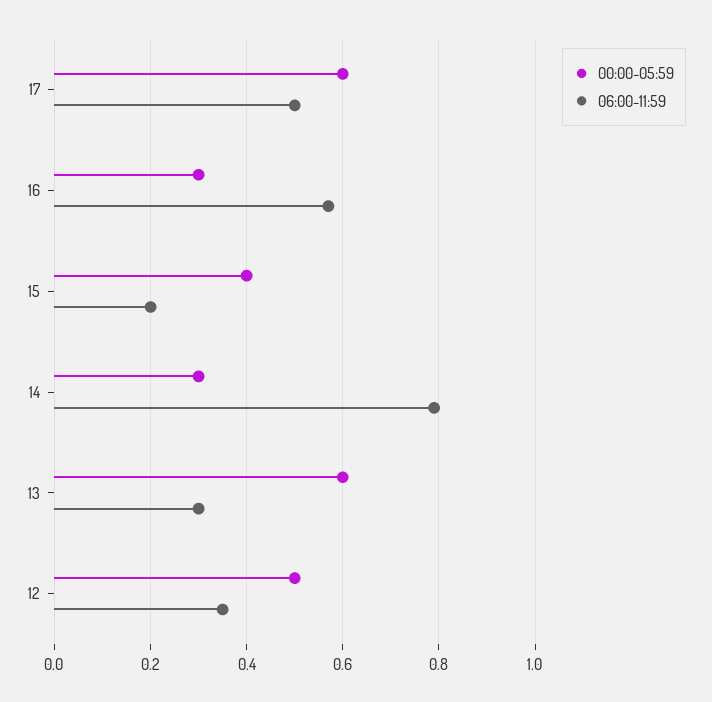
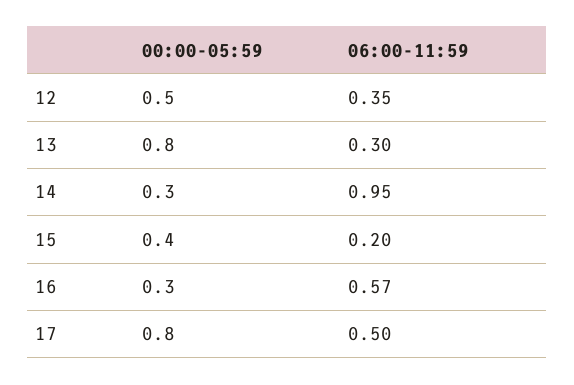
  {
    "00:00-05:59": {
-     "17": 0.6,
+     "17": 0.8,
      "16": 0.3,
      "15": 0.4,
      "14": 0.3,
-     "13": 0.6,
+     "13": 0.8,
      "12": 0.5
    },
    "06:00-11:59": {
      "17": 0.5,
      "16": 0.57,
      "15": 0.2,
-     "14": 0.8,
+     "14": 0.95,
      "13": 0.3,
      "12": 0.35
    }
  }

